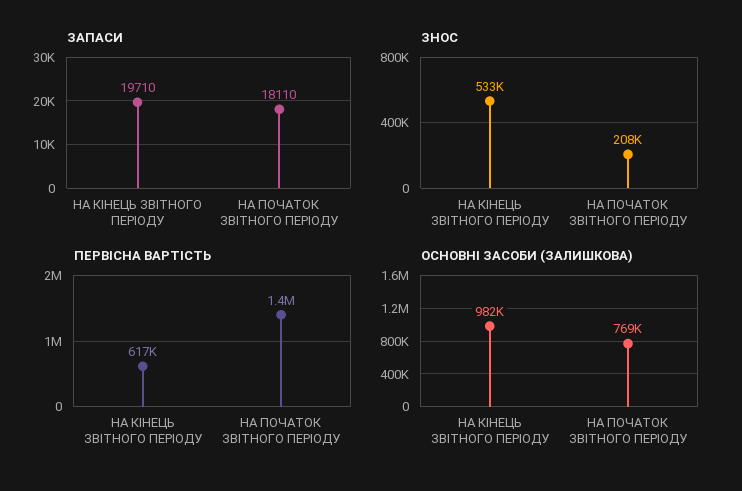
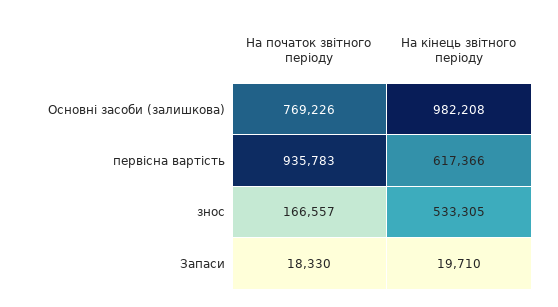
  {
    "ЗАПАСИ": {
      "НА КІНЕЦЬ ЗВІТНОГО ПЕРІОДУ": 19710,
-     "НА ПОЧАТОК ЗВІТНОГО ПЕРІОДУ": 18110
+     "НА ПОЧАТОК ЗВІТНОГО ПЕРІОДУ": 18330
    },
    "ЗНОС": {
      "НА КІНЕЦЬ ЗВІТНОГО ПЕРІОДУ": 533305,
-     "НА ПОЧАТОК ЗВІТНОГО ПЕРІОДУ": 208000
+     "НА ПОЧАТОК ЗВІТНОГО ПЕРІОДУ": 166557
    },
    "ПЕРВІСНА ВАРТІСТЬ": {
      "НА КІНЕЦЬ ЗВІТНОГО ПЕРІОДУ": 617366,
-     "НА ПОЧАТОК ЗВІТНОГО ПЕРІОДУ": 1400000
+     "НА ПОЧАТОК ЗВІТНОГО ПЕРІОДУ": 935783
    },
    "ОСНОВНІ ЗАСОБИ (ЗАЛИШКОВА)": {
      "НА КІНЕЦЬ ЗВІТНОГО ПЕРІОДУ": 982208,
      "НА ПОЧАТОК ЗВІТНОГО ПЕРІОДУ": 769226
    }
  }

